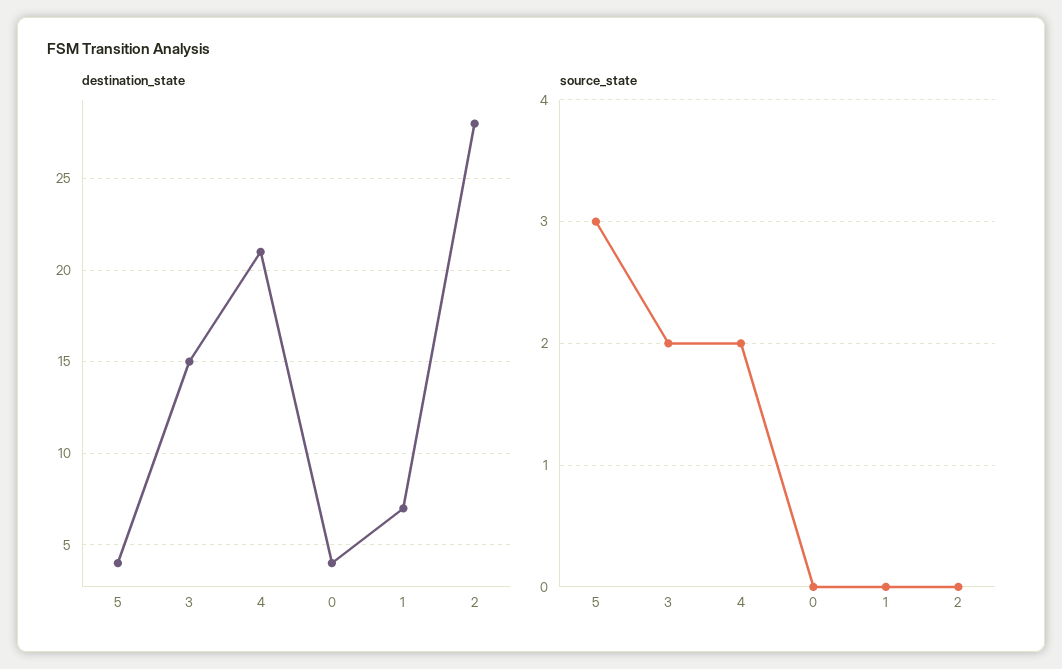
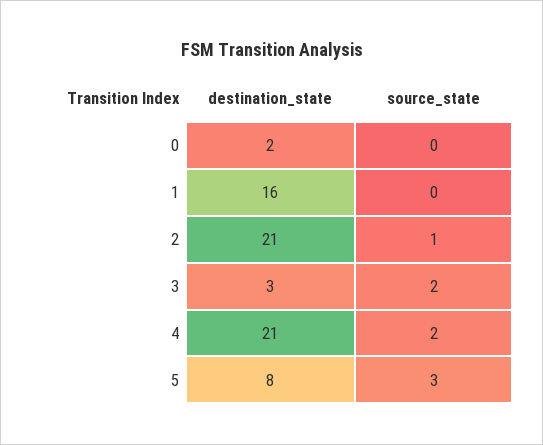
  {
    "destination_state": {
-     "5": 4,
+     "5": 8,
-     "3": 15,
+     "3": 3,
      "4": 21,
-     "0": 4,
+     "0": 2,
-     "1": 7,
+     "1": 16,
-     "2": 28
+     "2": 21
    },
    "source_state": {
      "5": 3,
      "3": 2,
      "4": 2,
      "0": 0,
      "1": 0,
-     "2": 0
+     "2": 1
    }
  }

